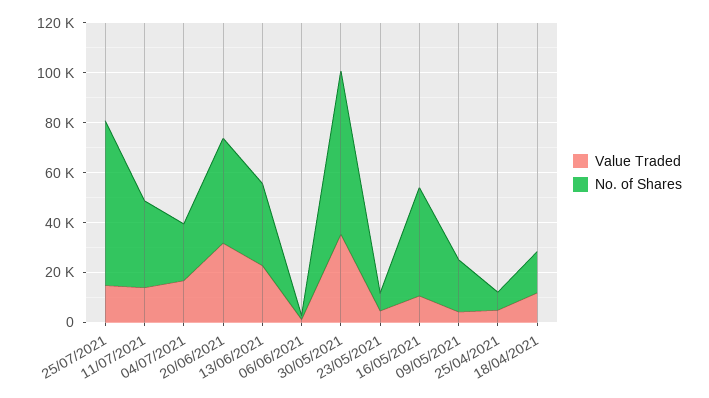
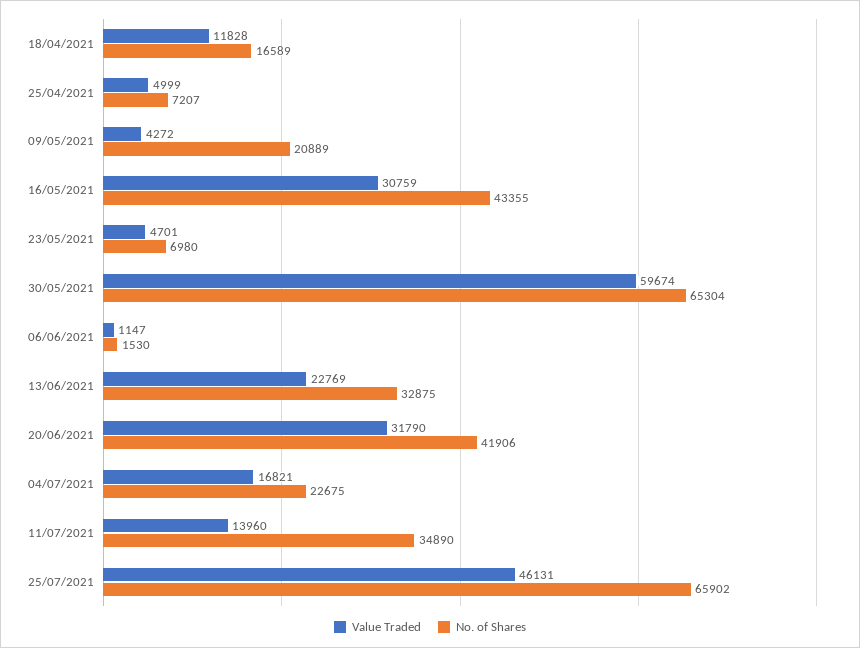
  {
    "Value Traded": {
-     "25/07/2021": 15000,
+     "25/07/2021": 46131,
      "11/07/2021": 13960,
      "04/07/2021": 16821,
      "20/06/2021": 31790,
      "13/06/2021": 22769,
      "06/06/2021": 1147,
-     "30/05/2021": 35000,
+     "30/05/2021": 59674,
      "23/05/2021": 4701,
-     "16/05/2021": 10000,
+     "16/05/2021": 30759,
      "09/05/2021": 4272,
      "25/04/2021": 4999,
      "18/04/2021": 11828
    },
    "No. of Shares": {
      "25/07/2021": 65902,
      "11/07/2021": 34890,
      "04/07/2021": 22675,
      "20/06/2021": 41906,
      "13/06/2021": 32875,
      "06/06/2021": 1530,
      "30/05/2021": 65304,
      "23/05/2021": 6980,
      "16/05/2021": 43355,
      "09/05/2021": 20889,
      "25/04/2021": 7207,
      "18/04/2021": 16589
    }
  }

